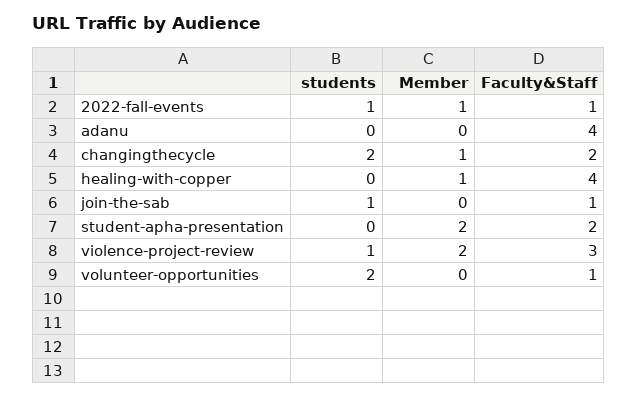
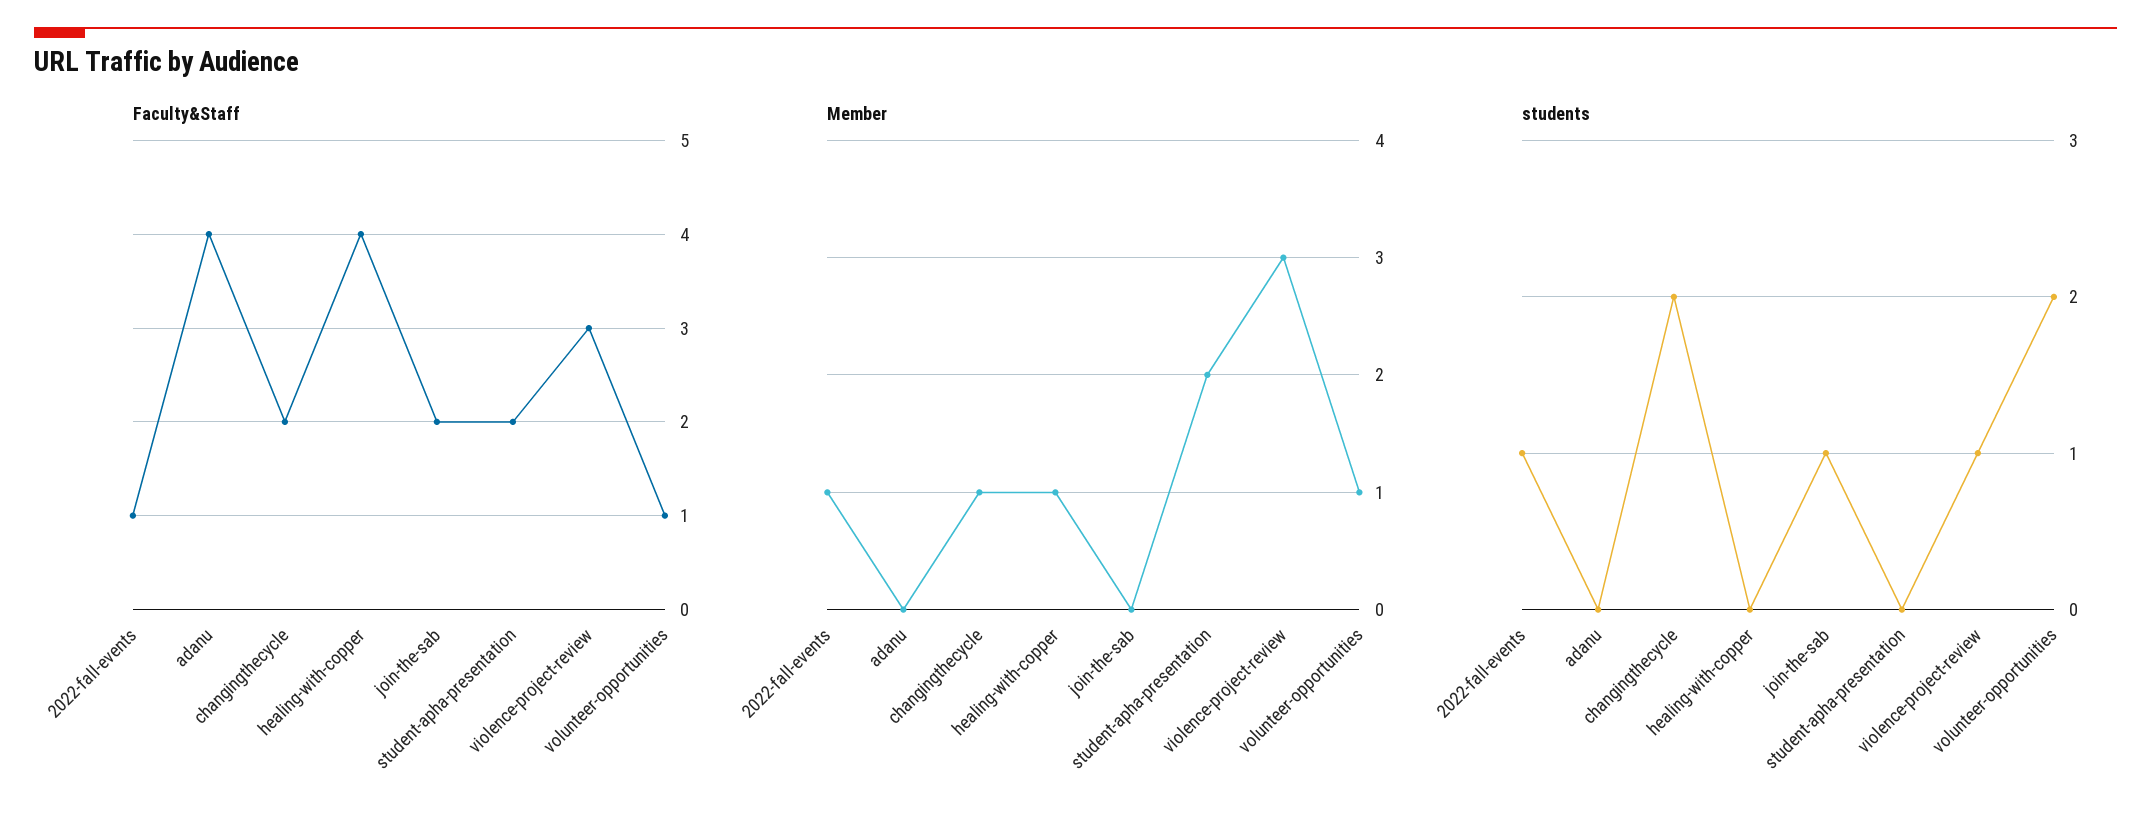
  {
    "students": {
      "2022-fall-events": 1,
      "adanu": 0,
      "changingthecycle": 2,
      "healing-with-copper": 0,
      "join-the-sab": 1,
      "student-apha-presentation": 0,
      "violence-project-review": 1,
      "volunteer-opportunities": 2
    },
    "Member": {
      "2022-fall-events": 1,
      "adanu": 0,
      "changingthecycle": 1,
      "healing-with-copper": 1,
      "join-the-sab": 0,
      "student-apha-presentation": 2,
-     "violence-project-review": 2,
+     "violence-project-review": 3,
-     "volunteer-opportunities": 0
+     "volunteer-opportunities": 1
    },
    "Faculty&Staff": {
      "2022-fall-events": 1,
      "adanu": 4,
      "changingthecycle": 2,
      "healing-with-copper": 4,
-     "join-the-sab": 1,
+     "join-the-sab": 2,
      "student-apha-presentation": 2,
      "violence-project-review": 3,
      "volunteer-opportunities": 1
    }
  }

